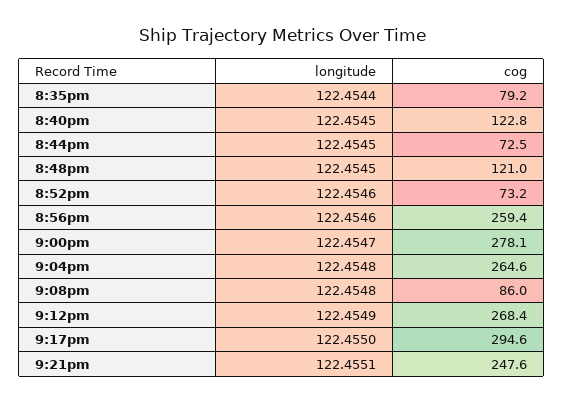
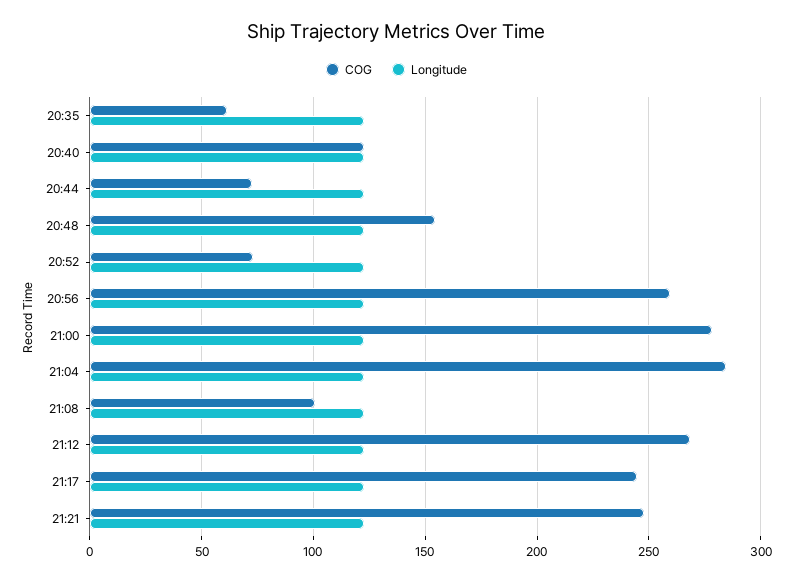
  {
    "longitude": {
      "8:35pm": 122.4544,
      "8:40pm": 122.4545,
      "8:44pm": 122.4545,
      "8:48pm": 122.4545,
      "8:52pm": 122.4546,
      "8:56pm": 122.4546,
      "9:00pm": 122.4547,
      "9:04pm": 122.4548,
      "9:08pm": 122.4548,
      "9:12pm": 122.4549,
      "9:17pm": 122.455,
      "9:21pm": 122.4551
    },
    "cog": {
-     "8:35pm": 79.2,
+     "8:35pm": 60,
      "8:40pm": 122.8,
      "8:44pm": 72.5,
-     "8:48pm": 121,
+     "8:48pm": 155,
      "8:52pm": 73.2,
      "8:56pm": 259.4,
      "9:00pm": 278.1,
-     "9:04pm": 264.6,
+     "9:04pm": 285,
-     "9:08pm": 86,
+     "9:08pm": 100,
      "9:12pm": 268.4,
-     "9:17pm": 294.6,
+     "9:17pm": 245,
      "9:21pm": 247.6
    }
  }

